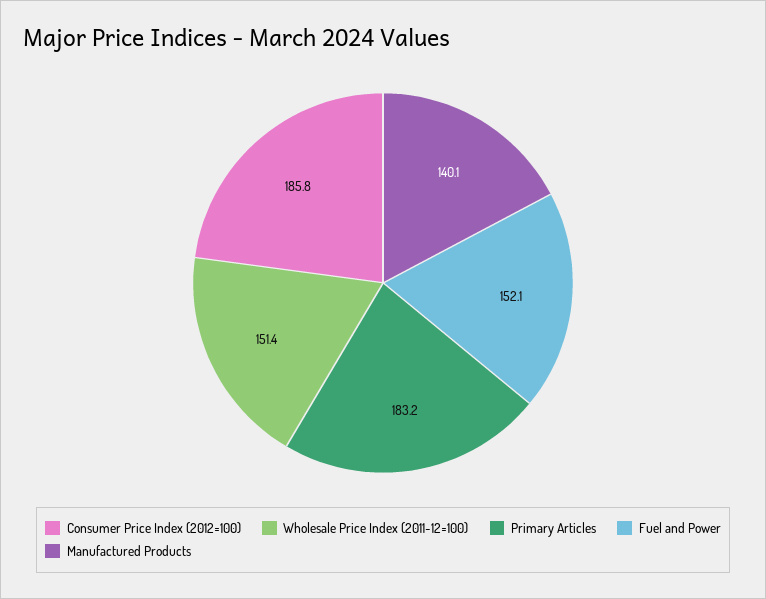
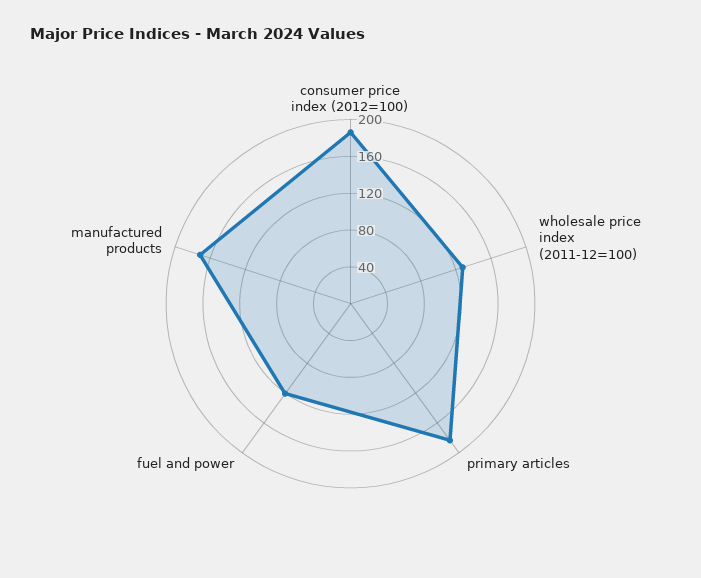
  {
    "Consumer Price Index (2012=100)": 185.8,
-   "Wholesale Price Index (2011-12=100)": 151.4,
+   "Wholesale Price Index (2011-12=100)": 130,
    "Primary Articles": 183.2,
-   "Fuel and Power": 152.1,
+   "Fuel and Power": 120,
-   "Manufactured Products": 140.1
+   "Manufactured Products": 170
  }

